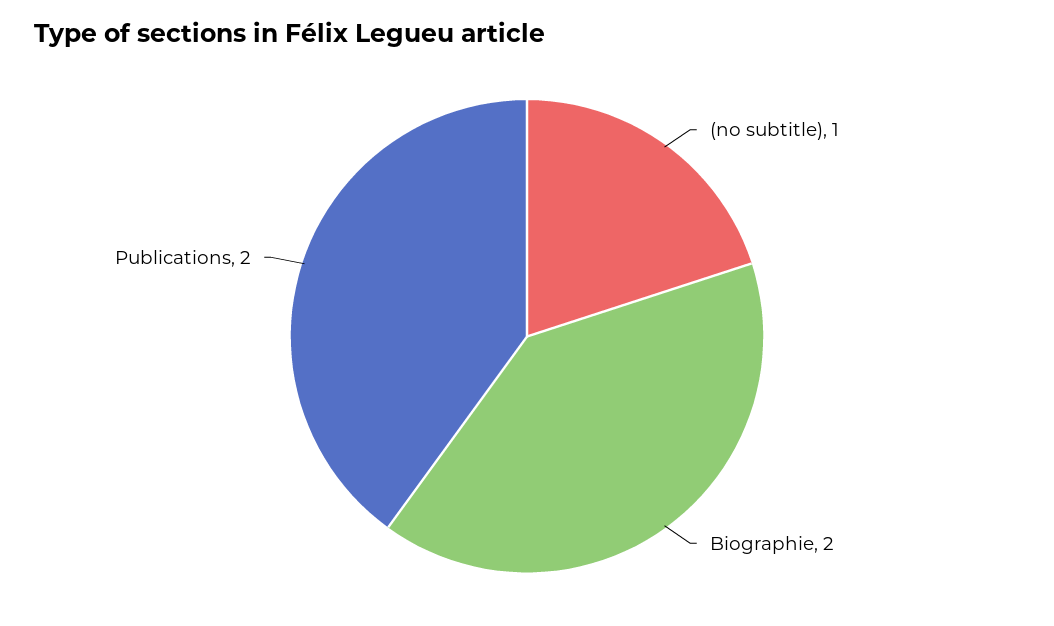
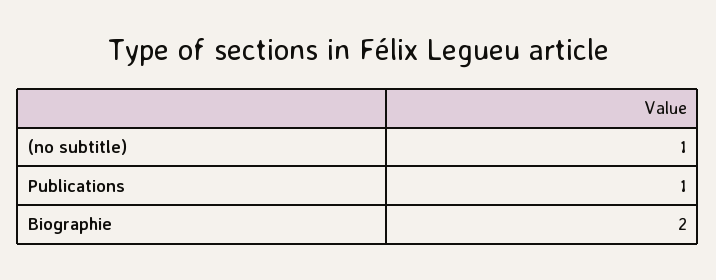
  {
    "(no subtitle)": 1,
    "Biographie": 2,
-   "Publications": 2
+   "Publications": 1
  }

